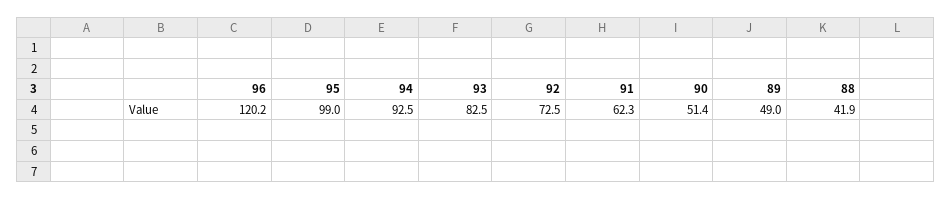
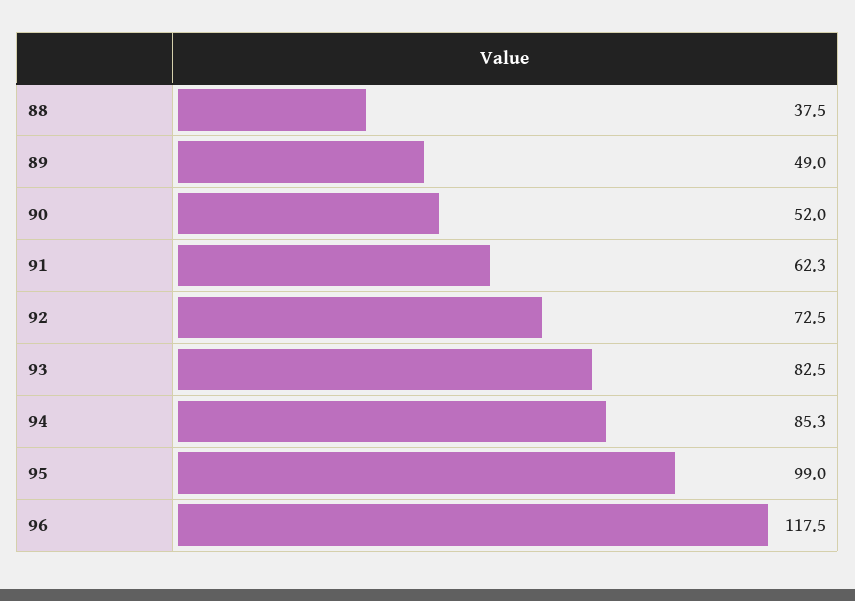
  {
-   "96": 120.2,
+   "96": 117.5,
    "95": 99,
-   "94": 92.5,
+   "94": 85.3,
    "93": 82.5,
    "92": 72.5,
    "91": 62.3,
-   "90": 51.4,
+   "90": 52,
    "89": 49,
-   "88": 41.9
+   "88": 37.5
  }

